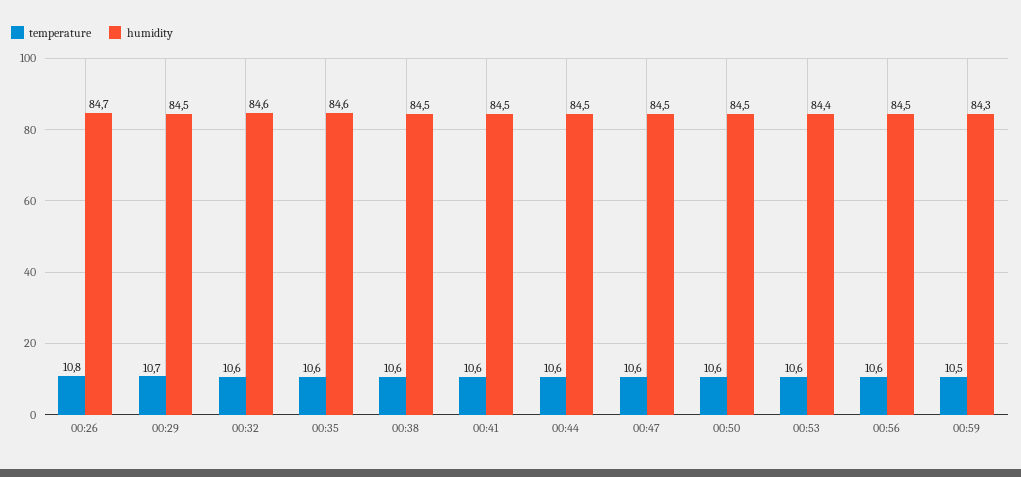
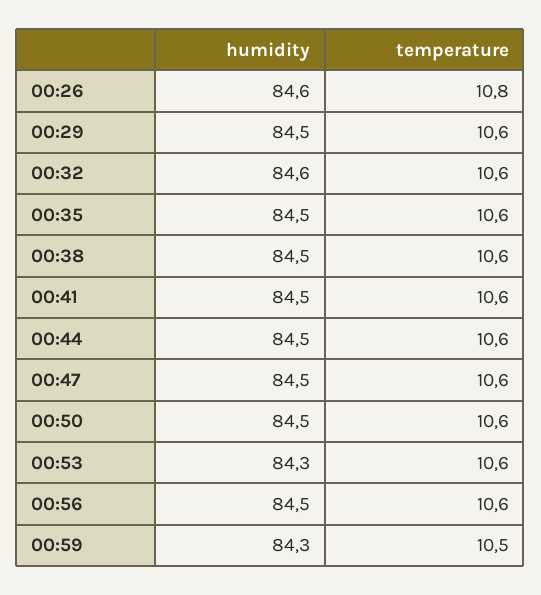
  {
    "temperature": {
      "00:26": 10.8,
-     "00:29": 10.7,
+     "00:29": 10.6,
      "00:32": 10.6,
      "00:35": 10.6,
      "00:38": 10.6,
      "00:41": 10.6,
      "00:44": 10.6,
      "00:47": 10.6,
      "00:50": 10.6,
      "00:53": 10.6,
      "00:56": 10.6,
      "00:59": 10.5
    },
    "humidity": {
-     "00:26": 84.7,
+     "00:26": 84.6,
      "00:29": 84.5,
      "00:32": 84.6,
-     "00:35": 84.6,
+     "00:35": 84.5,
      "00:38": 84.5,
      "00:41": 84.5,
      "00:44": 84.5,
      "00:47": 84.5,
      "00:50": 84.5,
-     "00:53": 84.4,
+     "00:53": 84.3,
      "00:56": 84.5,
      "00:59": 84.3
    }
  }

